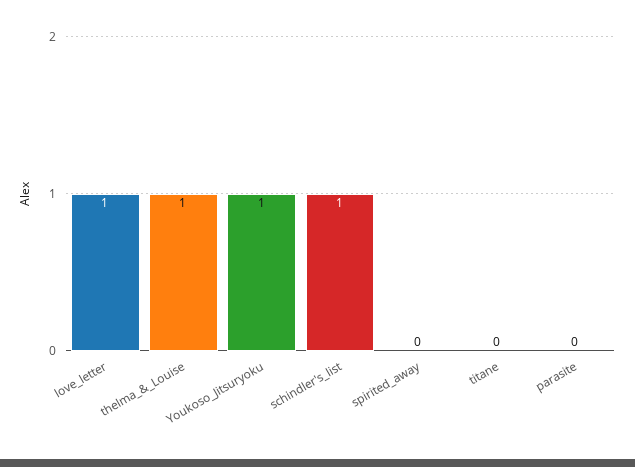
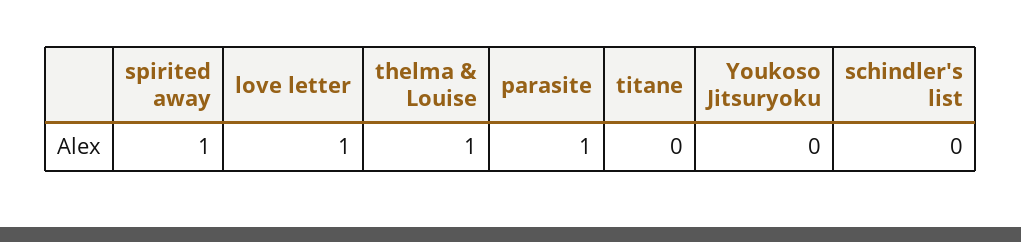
  {
    "love_letter": 1,
    "thelma_&_Louise": 1,
-   "Youkoso_Jitsuryoku": 1,
+   "Youkoso_Jitsuryoku": 0,
-   "schindler's_list": 1,
+   "schindler's_list": 0,
-   "spirited_away": 0,
+   "spirited_away": 1,
    "titane": 0,
-   "parasite": 0
+   "parasite": 1
  }

